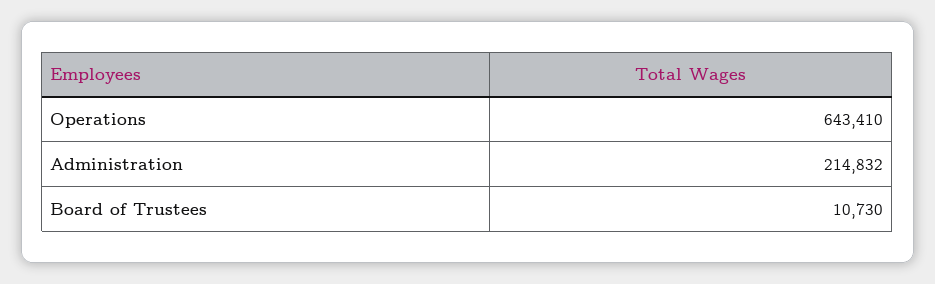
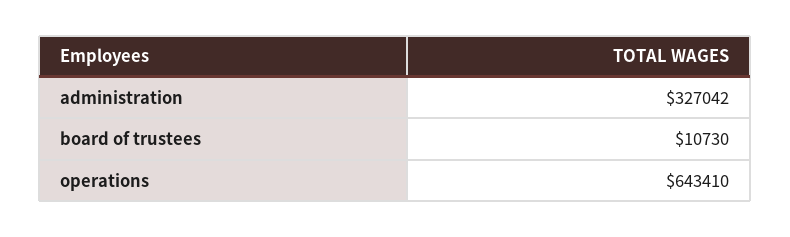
  {
    "Operations": 643410,
-   "Administration": 214832,
+   "Administration": 327042,
    "Board of Trustees": 10730
  }

